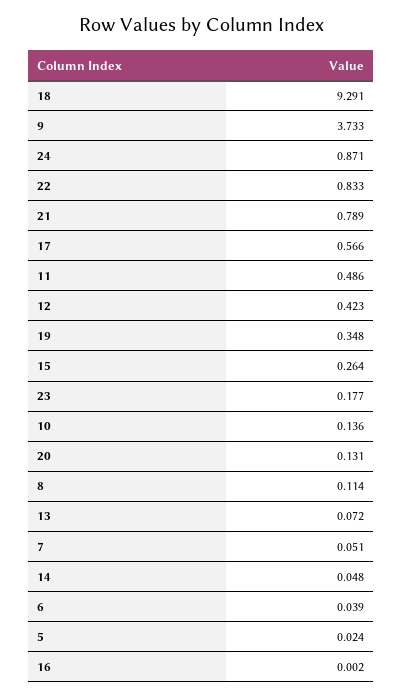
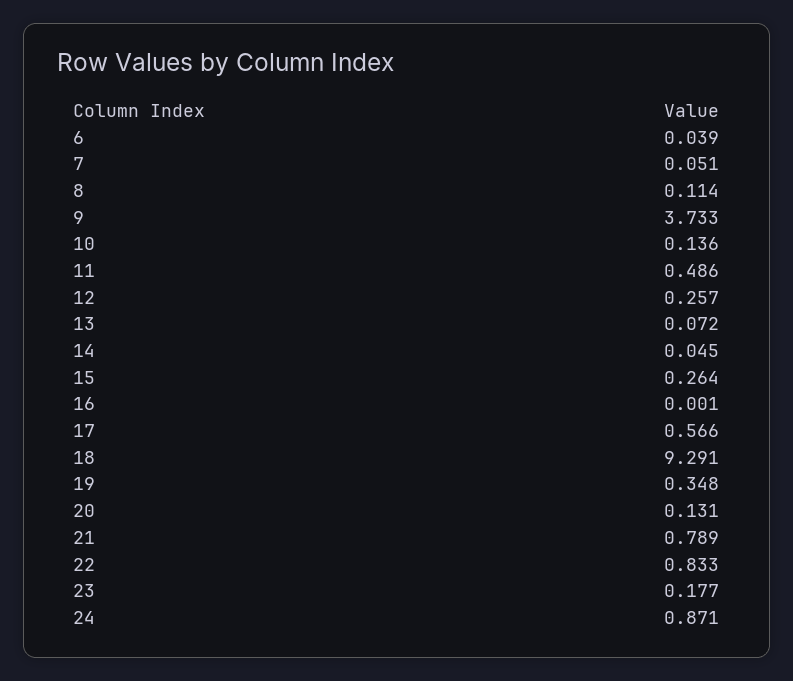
  {
    "18": 9.291,
    "9": 3.733,
    "24": 0.871,
    "22": 0.833,
    "21": 0.789,
    "17": 0.566,
    "11": 0.486,
-   "12": 0.423,
+   "12": 0.257,
    "19": 0.348,
    "15": 0.264,
    "23": 0.177,
    "10": 0.136,
    "20": 0.131,
    "8": 0.114,
    "13": 0.072,
    "7": 0.051,
-   "14": 0.048,
+   "14": 0.045,
    "6": 0.039,
-   "5": 0.024,
-   "16": 0.002
+   "16": 0.001
  }

